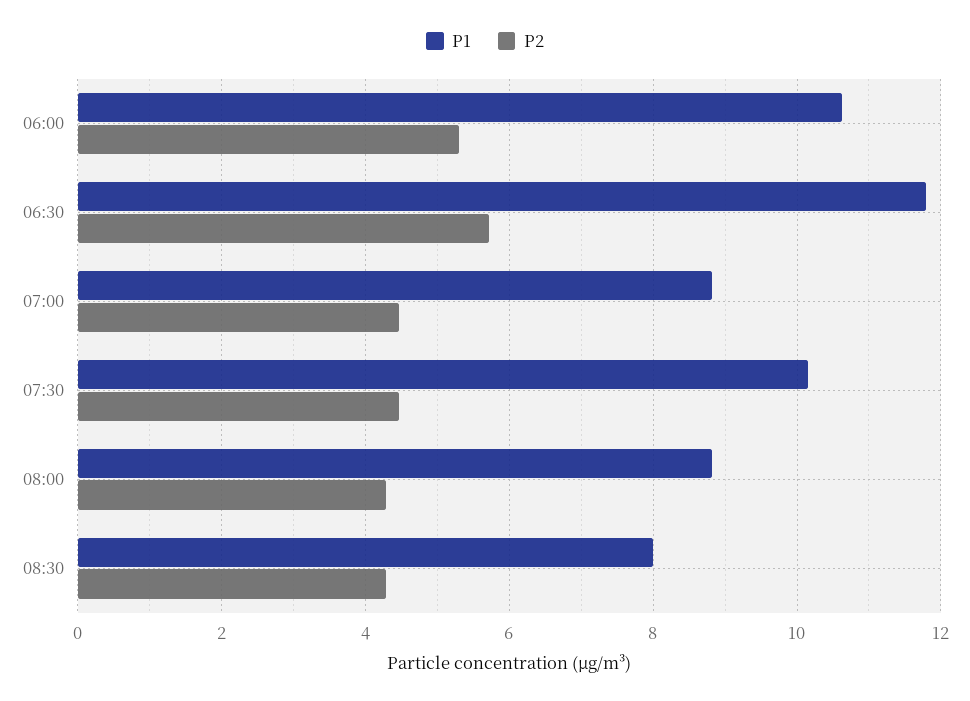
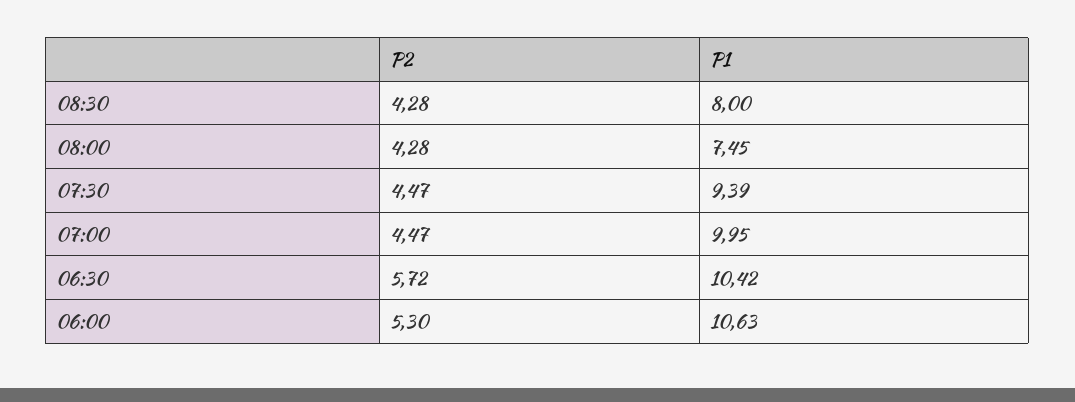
  {
    "P1": {
      "06:00": 10.63,
-     "06:30": 11.8,
+     "06:30": 10.42,
-     "07:00": 8.8,
+     "07:00": 9.95,
-     "07:30": 10.2,
+     "07:30": 9.39,
-     "08:00": 8.8,
+     "08:00": 7.45,
      "08:30": 8
    },
    "P2": {
      "06:00": 5.3,
      "06:30": 5.72,
      "07:00": 4.47,
      "07:30": 4.47,
      "08:00": 4.28,
      "08:30": 4.28
    }
  }

